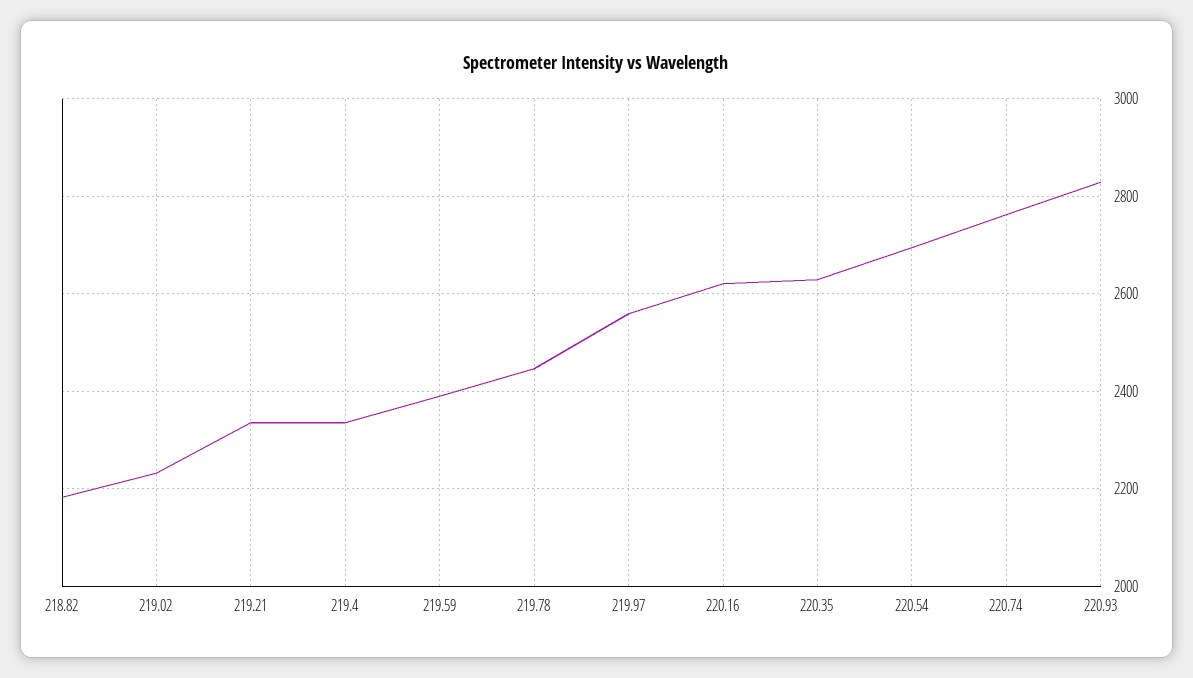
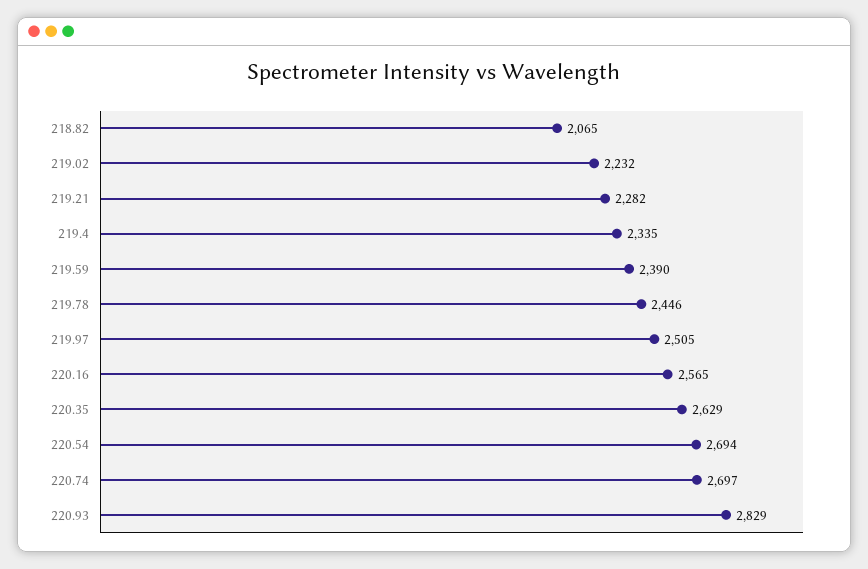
  {
-   "218.82": 2180,
+   "218.82": 2065,
    "219.02": 2232,
-   "219.21": 2340,
+   "219.21": 2282,
    "219.4": 2335,
    "219.59": 2390,
    "219.78": 2446,
-   "219.97": 2560,
+   "219.97": 2505,
-   "220.16": 2620,
+   "220.16": 2565,
    "220.35": 2629,
    "220.54": 2694,
-   "220.74": 2760,
+   "220.74": 2697,
    "220.93": 2829
  }

